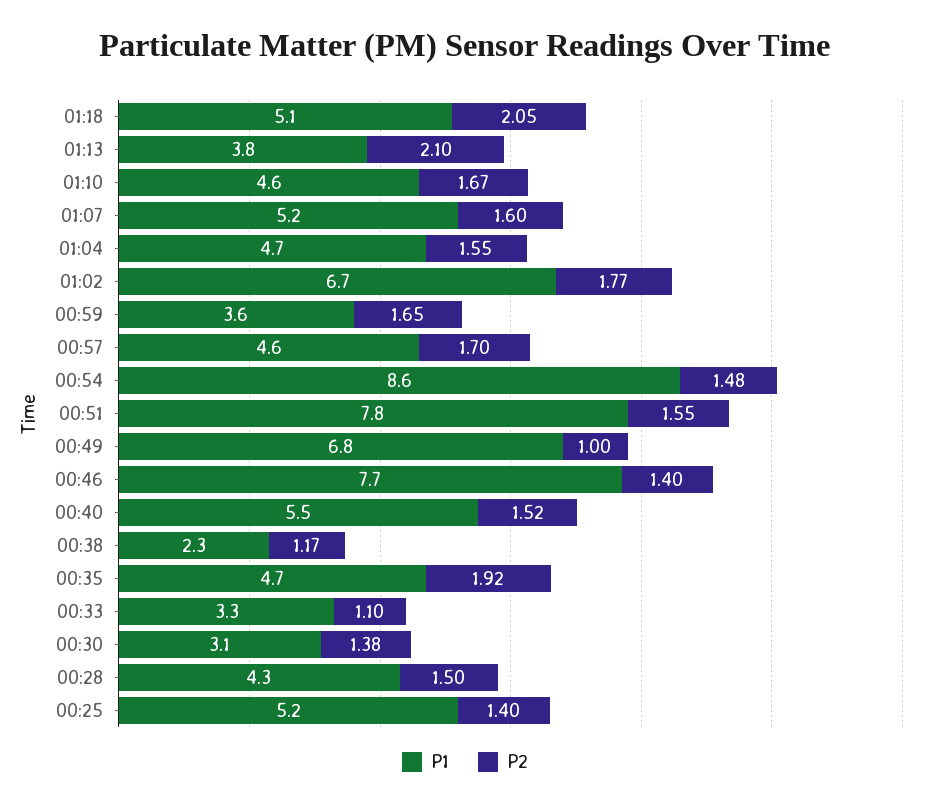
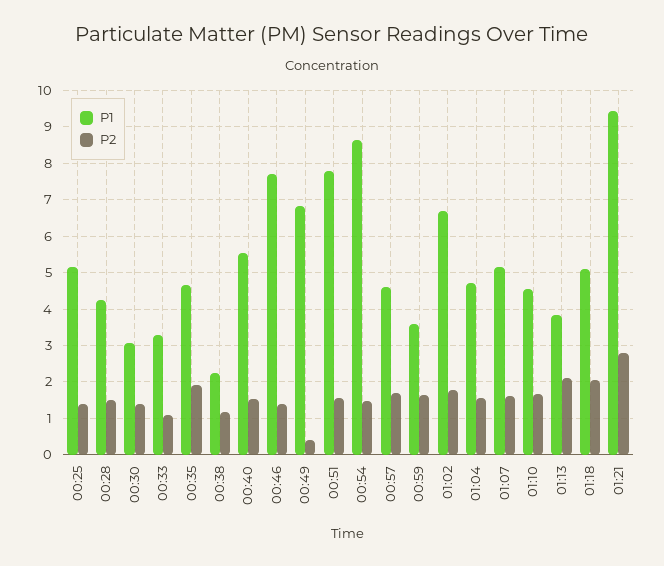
  {
    "P1": {
      "01:18": 5.1,
      "01:13": 3.8,
      "01:10": 4.6,
      "01:07": 5.2,
      "01:04": 4.7,
      "01:02": 6.7,
      "00:59": 3.6,
      "00:57": 4.6,
      "00:54": 8.6,
      "00:51": 7.8,
      "00:49": 6.8,
      "00:46": 7.7,
      "00:40": 5.5,
      "00:38": 2.3,
      "00:35": 4.7,
      "00:33": 3.3,
      "00:30": 3.1,
      "00:28": 4.3,
-     "00:25": 5.2
+     "00:25": 5.2,
+     "01:21": 9.4
    },
    "P2": {
      "01:18": 2.05,
      "01:13": 2.1,
      "01:10": 1.67,
      "01:07": 1.6,
      "01:04": 1.55,
      "01:02": 1.77,
      "00:59": 1.65,
      "00:57": 1.7,
      "00:54": 1.48,
      "00:51": 1.55,
-     "00:49": 1,
+     "00:49": 0.4,
      "00:46": 1.4,
      "00:40": 1.52,
      "00:38": 1.17,
      "00:35": 1.92,
      "00:33": 1.1,
      "00:30": 1.38,
      "00:28": 1.5,
-     "00:25": 1.4
+     "00:25": 1.4,
+     "01:21": 2.8
    }
  }

